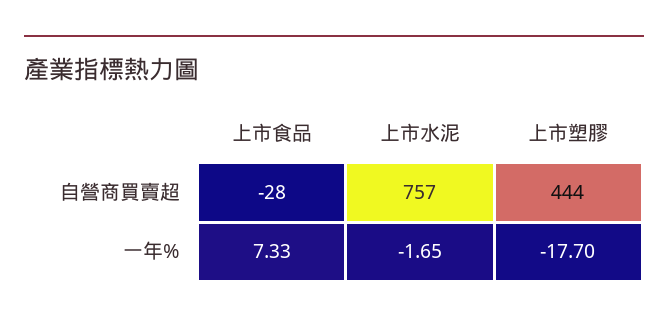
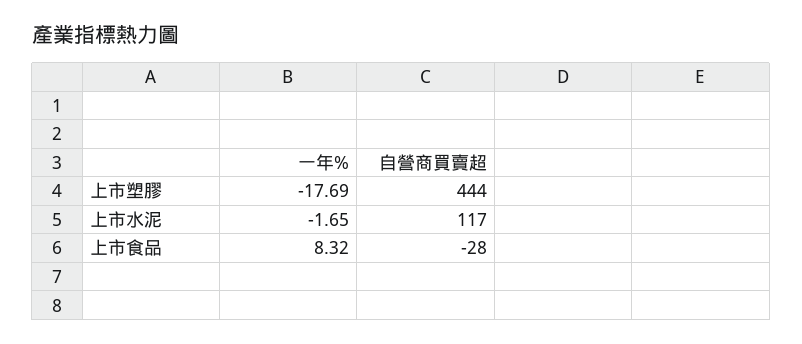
  {
    "上市食品": {
      "自營商買賣超": -28,
-     "一年%": 7.33
+     "一年%": 8.32
    },
    "上市水泥": {
-     "自營商買賣超": 757,
+     "自營商買賣超": 117,
      "一年%": -1.65
    },
    "上市塑膠": {
      "自營商買賣超": 444,
-     "一年%": -17.7
+     "一年%": -17.69
    }
  }

